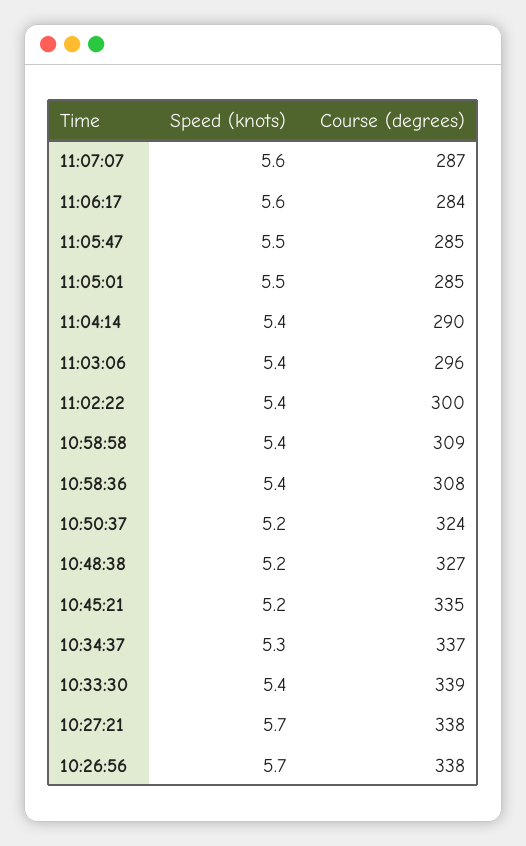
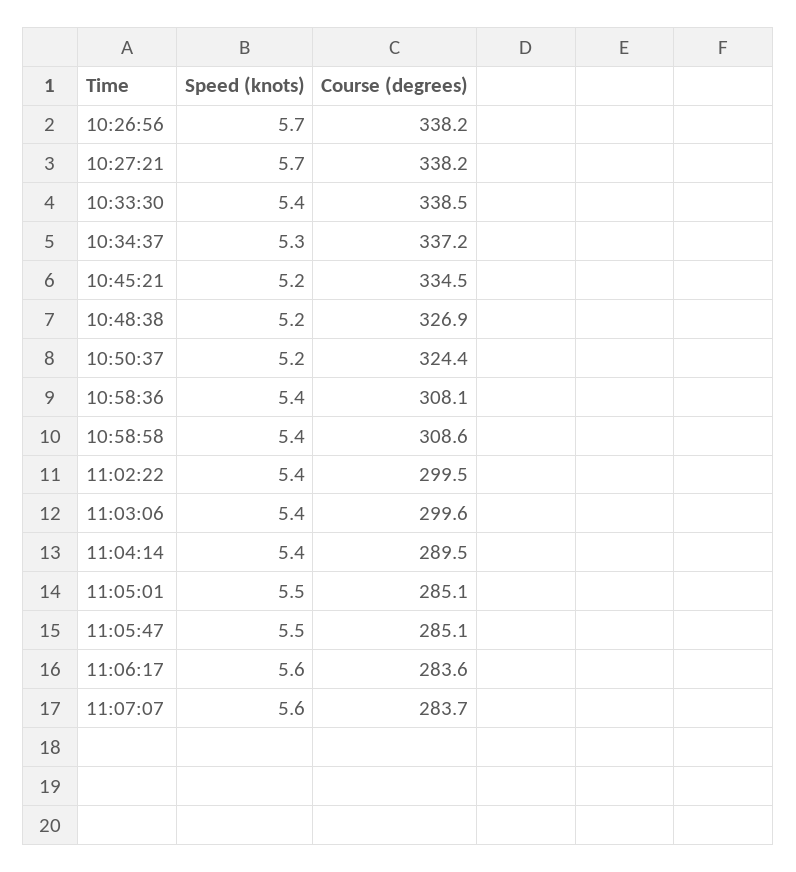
  {
    "Speed (knots)": {
      "11:07:07": 5.6,
      "11:06:17": 5.6,
      "11:05:47": 5.5,
      "11:05:01": 5.5,
      "11:04:14": 5.4,
      "11:03:06": 5.4,
      "11:02:22": 5.4,
      "10:58:58": 5.4,
      "10:58:36": 5.4,
      "10:50:37": 5.2,
      "10:48:38": 5.2,
      "10:45:21": 5.2,
      "10:34:37": 5.3,
      "10:33:30": 5.4,
      "10:27:21": 5.7,
      "10:26:56": 5.7
    },
    "Course (degrees)": {
-     "11:07:07": 287,
+     "11:07:07": 283.7,
      "11:06:17": 283.6,
      "11:05:47": 285.1,
      "11:05:01": 285.1,
      "11:04:14": 289.5,
-     "11:03:06": 296,
+     "11:03:06": 299.6,
      "11:02:22": 299.5,
      "10:58:58": 308.6,
      "10:58:36": 308.1,
      "10:50:37": 324.4,
      "10:48:38": 326.9,
      "10:45:21": 334.5,
      "10:34:37": 337.2,
      "10:33:30": 338.5,
      "10:27:21": 338.2,
      "10:26:56": 338.2
    }
  }

